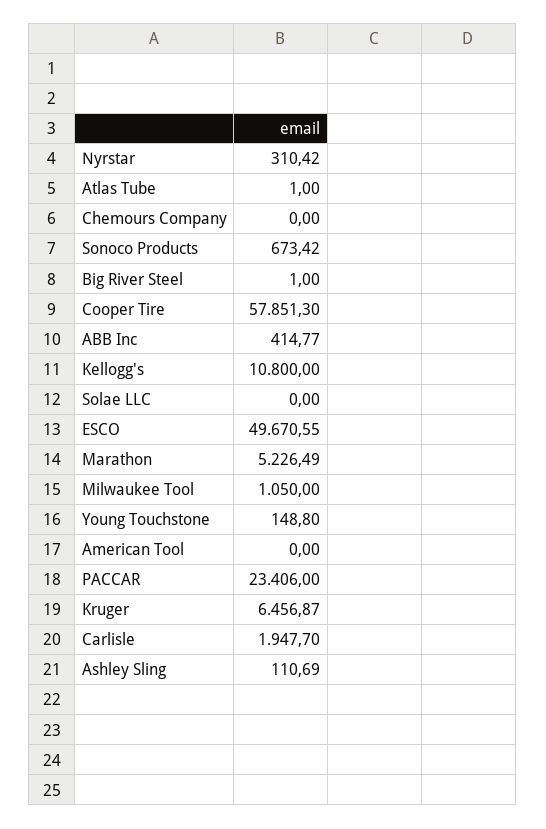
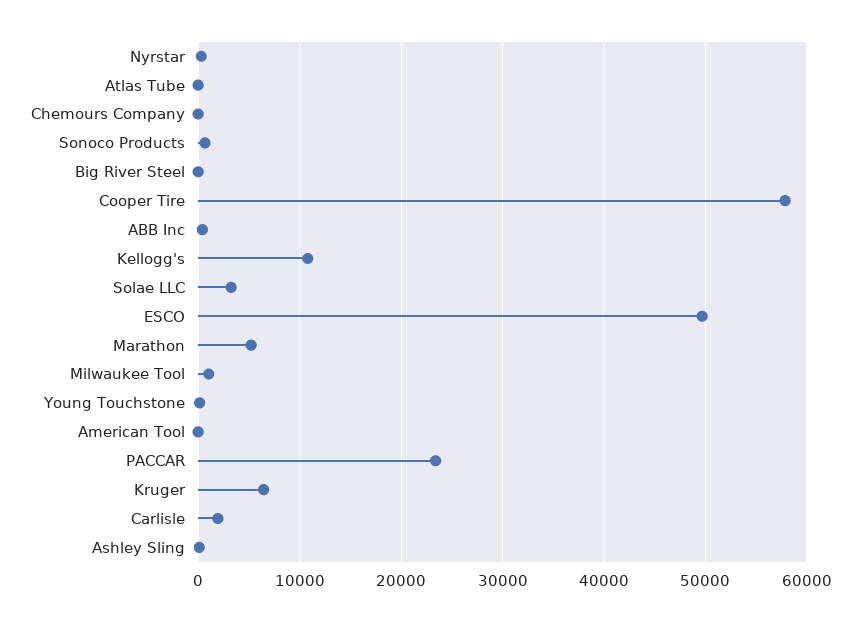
  {
    "Nyrstar": 310.42,
    "Atlas Tube": 1,
    "Chemours Company": 0,
    "Sonoco Products": 673.42,
    "Big River Steel": 1,
    "Cooper Tire": 57851.3,
    "ABB Inc": 414.77,
    "Kellogg's": 10800,
-   "Solae LLC": 0,
+   "Solae LLC": 3000,
    "ESCO": 49670.55,
    "Marathon": 5226.49,
    "Milwaukee Tool": 1050,
    "Young Touchstone": 148.8,
    "American Tool": 0,
    "PACCAR": 23406,
    "Kruger": 6456.87,
    "Carlisle": 1947.7,
    "Ashley Sling": 110.69
  }

